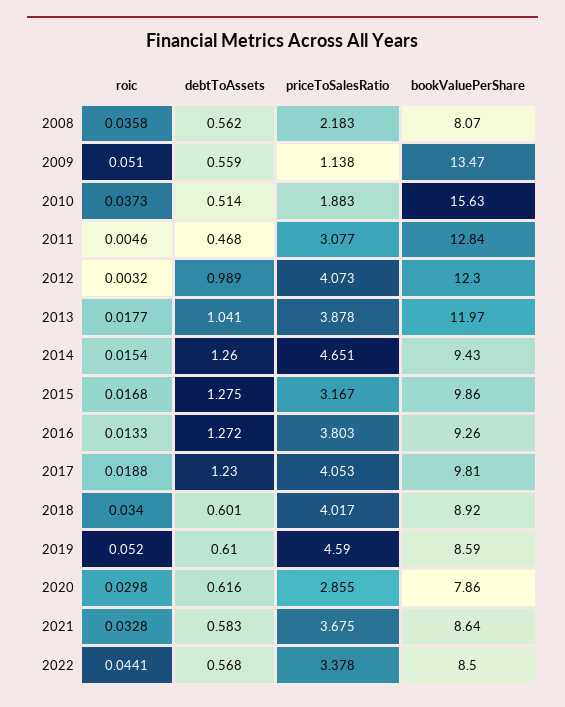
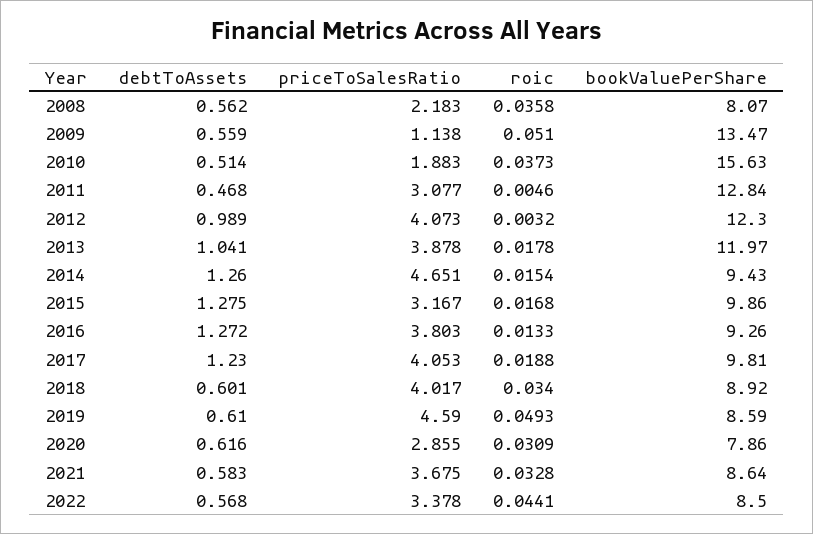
  {
    "roic": {
      "2008": 0.0358,
      "2009": 0.051,
      "2010": 0.0373,
      "2011": 0.0046,
      "2012": 0.0032,
-     "2013": 0.0177,
+     "2013": 0.0178,
      "2014": 0.0154,
      "2015": 0.0168,
      "2016": 0.0133,
      "2017": 0.0188,
      "2018": 0.034,
-     "2019": 0.052,
+     "2019": 0.0493,
-     "2020": 0.0298,
+     "2020": 0.0309,
      "2021": 0.0328,
      "2022": 0.0441
    },
    "debtToAssets": {
      "2008": 0.562,
      "2009": 0.559,
      "2010": 0.514,
      "2011": 0.468,
      "2012": 0.989,
      "2013": 1.041,
      "2014": 1.26,
      "2015": 1.275,
      "2016": 1.272,
      "2017": 1.23,
      "2018": 0.601,
      "2019": 0.61,
      "2020": 0.616,
      "2021": 0.583,
      "2022": 0.568
    },
    "priceToSalesRatio": {
      "2008": 2.183,
      "2009": 1.138,
      "2010": 1.883,
      "2011": 3.077,
      "2012": 4.073,
      "2013": 3.878,
      "2014": 4.651,
      "2015": 3.167,
      "2016": 3.803,
      "2017": 4.053,
      "2018": 4.017,
      "2019": 4.59,
      "2020": 2.855,
      "2021": 3.675,
      "2022": 3.378
    },
    "bookValuePerShare": {
      "2008": 8.07,
      "2009": 13.47,
      "2010": 15.63,
      "2011": 12.84,
      "2012": 12.3,
      "2013": 11.97,
      "2014": 9.43,
      "2015": 9.86,
      "2016": 9.26,
      "2017": 9.81,
      "2018": 8.92,
      "2019": 8.59,
      "2020": 7.86,
      "2021": 8.64,
      "2022": 8.5
    }
  }

